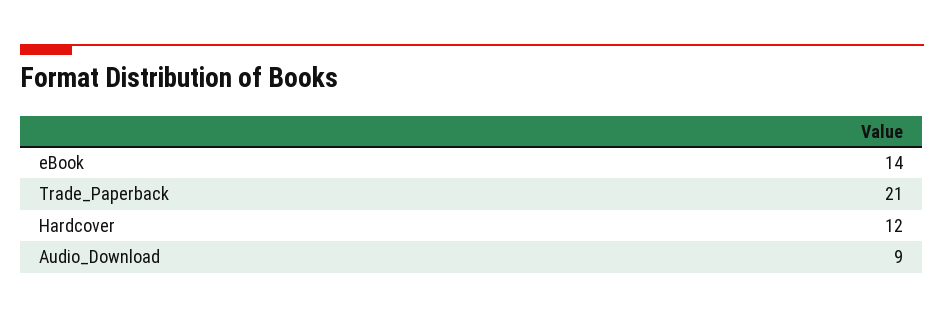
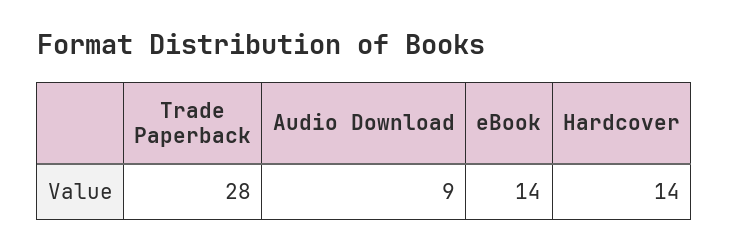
  {
    "eBook": 14,
-   "Trade_Paperback": 21,
+   "Trade_Paperback": 28,
-   "Hardcover": 12,
+   "Hardcover": 14,
    "Audio_Download": 9
  }

